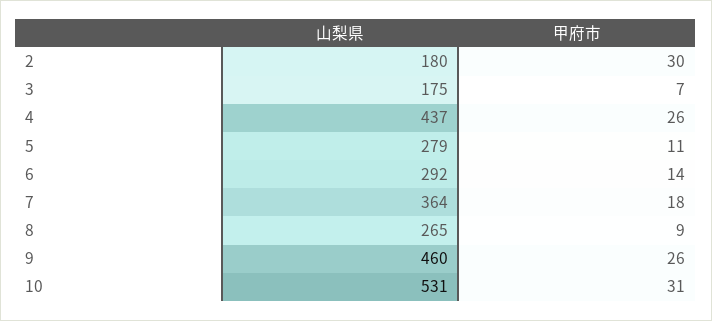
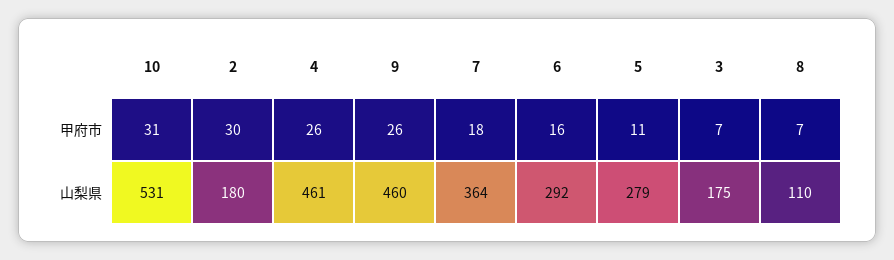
  {
    "山梨県": {
      "2": 180,
      "3": 175,
-     "4": 437,
+     "4": 461,
      "5": 279,
      "6": 292,
      "7": 364,
-     "8": 265,
+     "8": 110,
      "9": 460,
      "10": 531
    },
    "甲府市": {
      "2": 30,
      "3": 7,
      "4": 26,
      "5": 11,
-     "6": 14,
+     "6": 16,
      "7": 18,
-     "8": 9,
+     "8": 7,
      "9": 26,
      "10": 31
    }
  }

